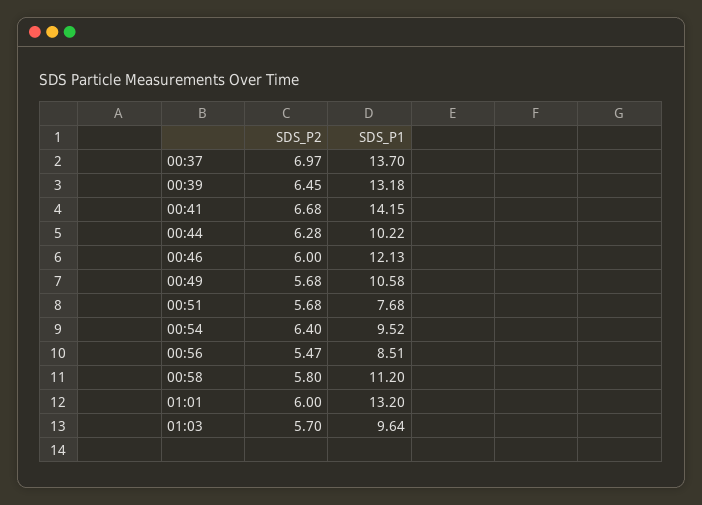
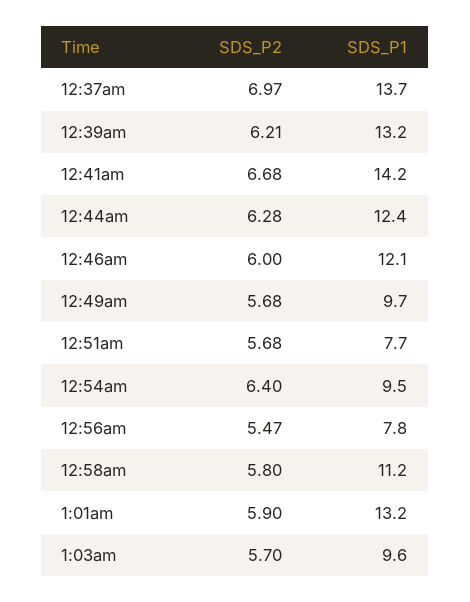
  {
    "SDS_P2": {
      "00:37": 6.97,
-     "00:39": 6.45,
+     "00:39": 6.21,
      "00:41": 6.68,
      "00:44": 6.28,
      "00:46": 6,
      "00:49": 5.68,
      "00:51": 5.68,
      "00:54": 6.4,
      "00:56": 5.47,
      "00:58": 5.8,
-     "01:01": 6,
+     "01:01": 5.9,
      "01:03": 5.7
    },
    "SDS_P1": {
      "00:37": 13.7,
      "00:39": 13.18,
      "00:41": 14.15,
-     "00:44": 10.22,
+     "00:44": 12.4,
      "00:46": 12.13,
-     "00:49": 10.58,
+     "00:49": 9.7,
      "00:51": 7.68,
      "00:54": 9.52,
-     "00:56": 8.51,
+     "00:56": 7.8,
      "00:58": 11.2,
      "01:01": 13.2,
      "01:03": 9.64
    }
  }

